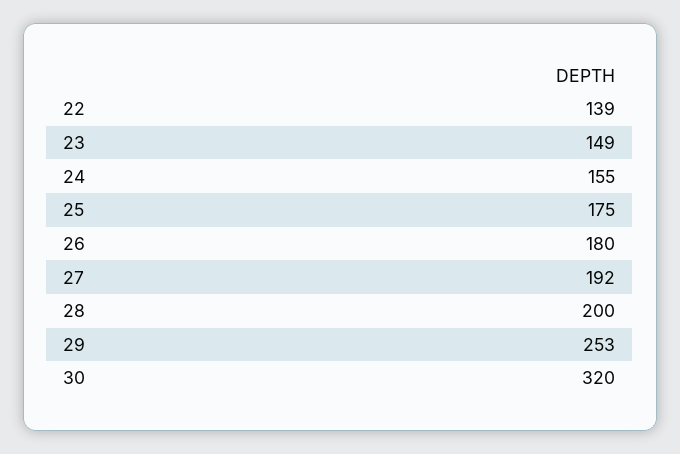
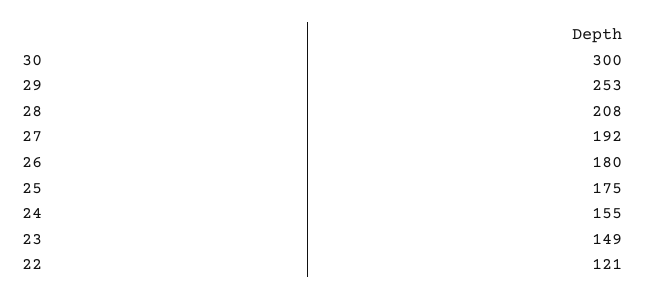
  {
-   "22": 139,
+   "22": 121,
    "23": 149,
    "24": 155,
    "25": 175,
    "26": 180,
    "27": 192,
-   "28": 200,
+   "28": 208,
    "29": 253,
-   "30": 320
+   "30": 300
  }

